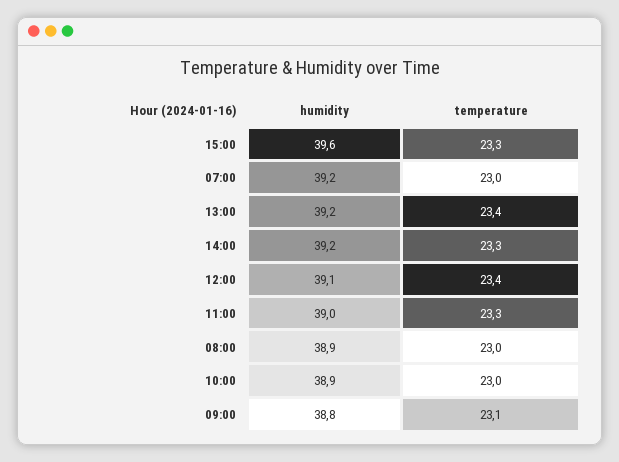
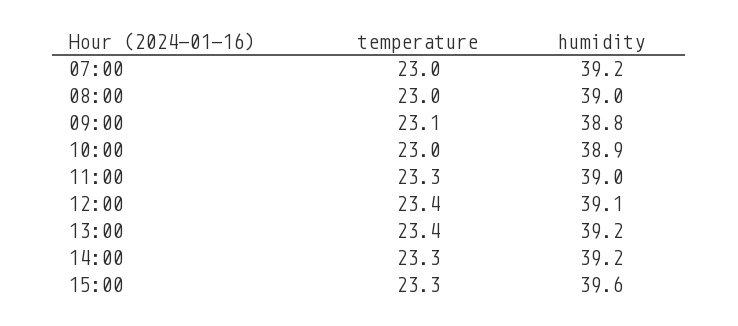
  {
    "humidity": {
      "15:00": 39.6,
      "07:00": 39.2,
      "13:00": 39.2,
      "14:00": 39.2,
      "12:00": 39.1,
      "11:00": 39,
-     "08:00": 38.9,
+     "08:00": 39,
      "10:00": 38.9,
      "09:00": 38.8
    },
    "temperature": {
      "15:00": 23.3,
      "07:00": 23,
      "13:00": 23.4,
      "14:00": 23.3,
      "12:00": 23.4,
      "11:00": 23.3,
      "08:00": 23,
      "10:00": 23,
      "09:00": 23.1
    }
  }

